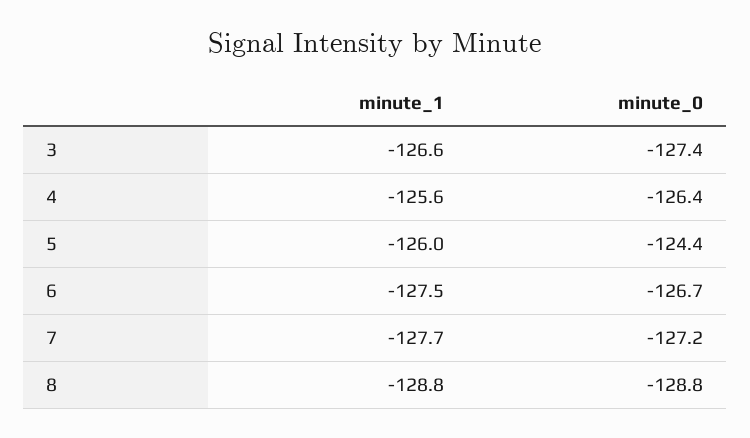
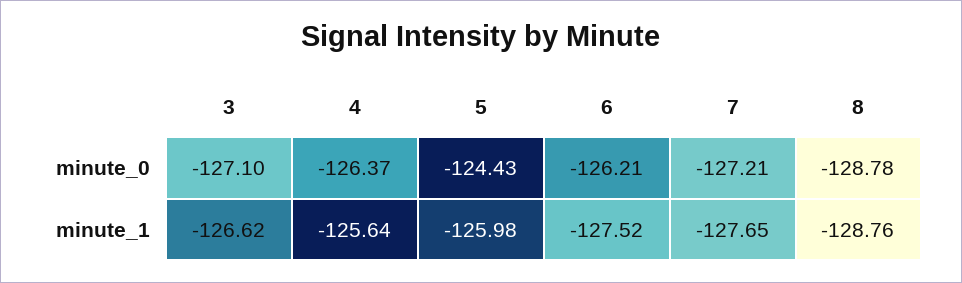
  {
    "minute_1": {
      "3": -126.62,
      "4": -125.64,
      "5": -125.98,
      "6": -127.52,
      "7": -127.65,
      "8": -128.76
    },
    "minute_0": {
-     "3": -127.4,
+     "3": -127.1,
      "4": -126.37,
      "5": -124.43,
-     "6": -126.7,
+     "6": -126.21,
      "7": -127.21,
      "8": -128.78
    }
  }

